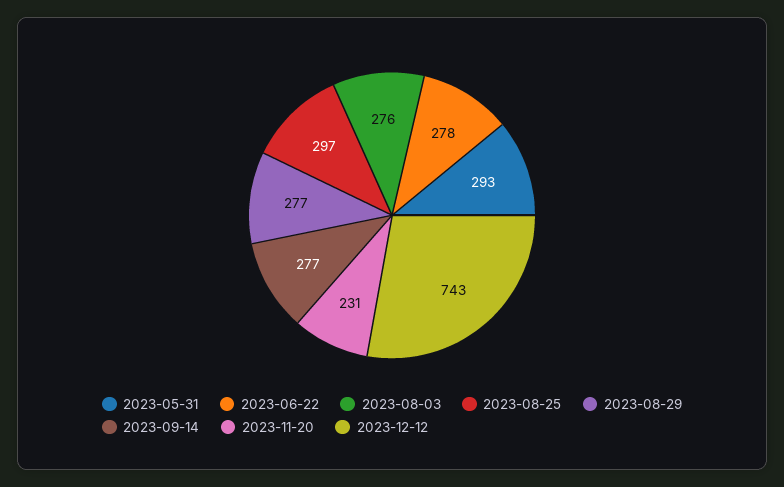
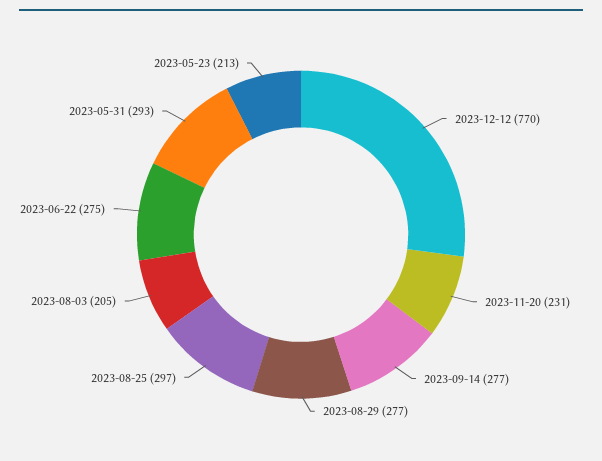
  {
    "2023-05-31": 293,
-   "2023-06-22": 278,
+   "2023-06-22": 275,
-   "2023-08-03": 276,
+   "2023-08-03": 205,
    "2023-08-25": 297,
    "2023-08-29": 277,
    "2023-09-14": 277,
    "2023-11-20": 231,
-   "2023-12-12": 743
+   "2023-12-12": 770,
+   "2023-05-23": 213
  }

